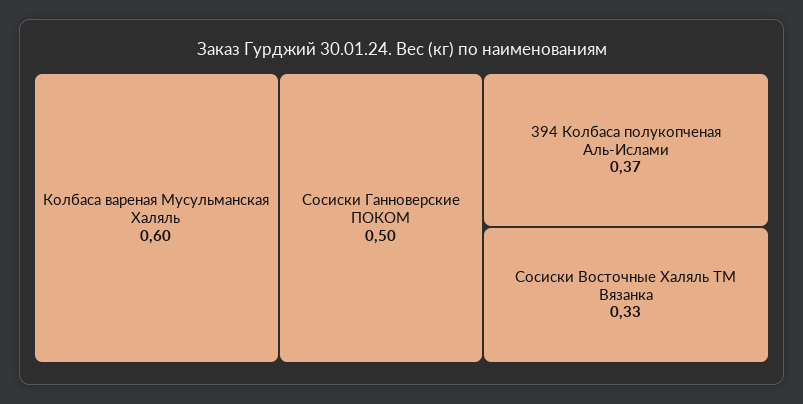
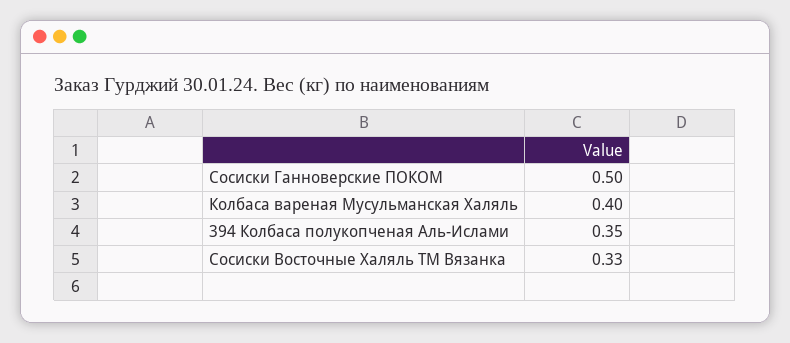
  {
-   "Колбаса вареная Мусульманская Халяль": 0.6,
+   "Колбаса вареная Мусульманская Халяль": 0.4,
    "Сосиски Ганноверские ПОКОМ": 0.5,
-   "394 Колбаса полукопченая Аль-Ислами": 0.37,
+   "394 Колбаса полукопченая Аль-Ислами": 0.35,
    "Сосиски Восточные Халяль ТМ Вязанка": 0.33
  }

